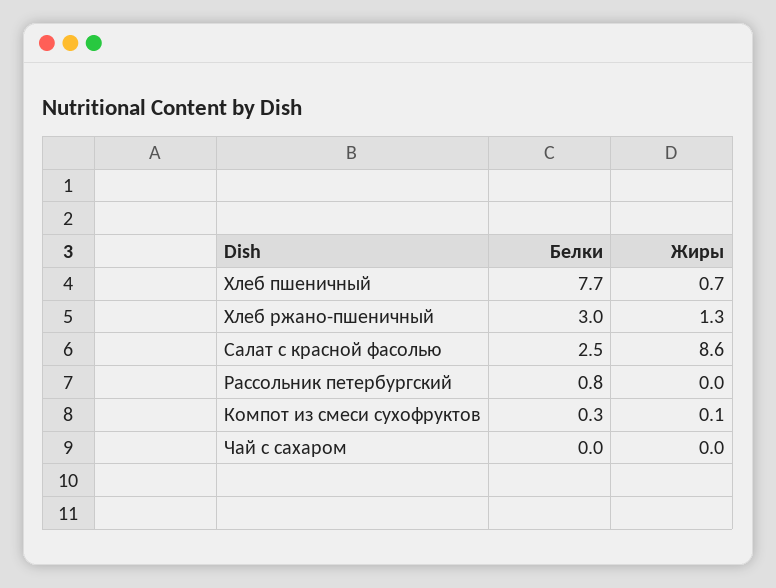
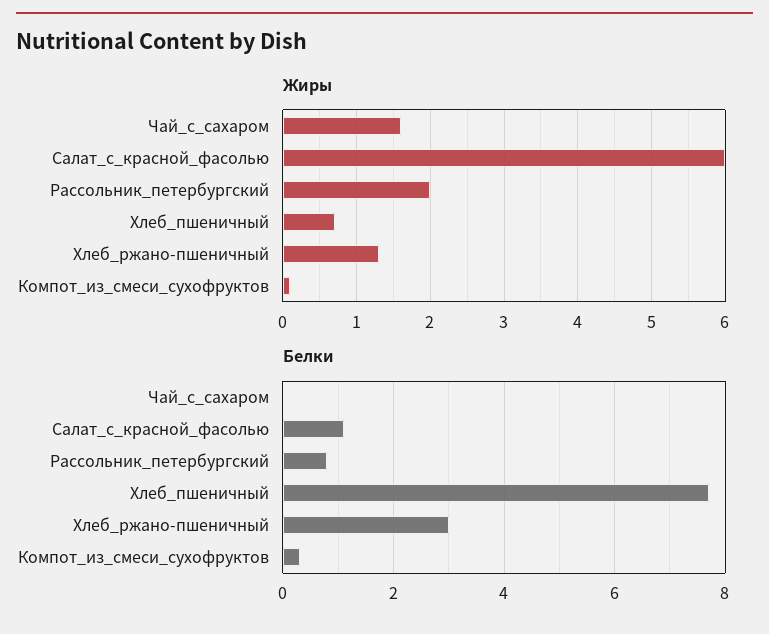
  {
    "Белки": {
      "Хлеб пшеничный": 7.7,
      "Хлеб ржано-пшеничный": 3,
-     "Салат с красной фасолью": 2.5,
+     "Салат с красной фасолью": 1,
      "Рассольник петербургский": 0.8,
      "Компот из смеси сухофруктов": 0.3,
      "Чай с сахаром": 0
    },
    "Жиры": {
      "Хлеб пшеничный": 0.7,
      "Хлеб ржано-пшеничный": 1.3,
-     "Салат с красной фасолью": 8.6,
+     "Салат с красной фасолью": 6,
-     "Рассольник петербургский": 0,
+     "Рассольник петербургский": 2,
      "Компот из смеси сухофруктов": 0.1,
-     "Чай с сахаром": 0
+     "Чай с сахаром": 1.6
    }
  }

